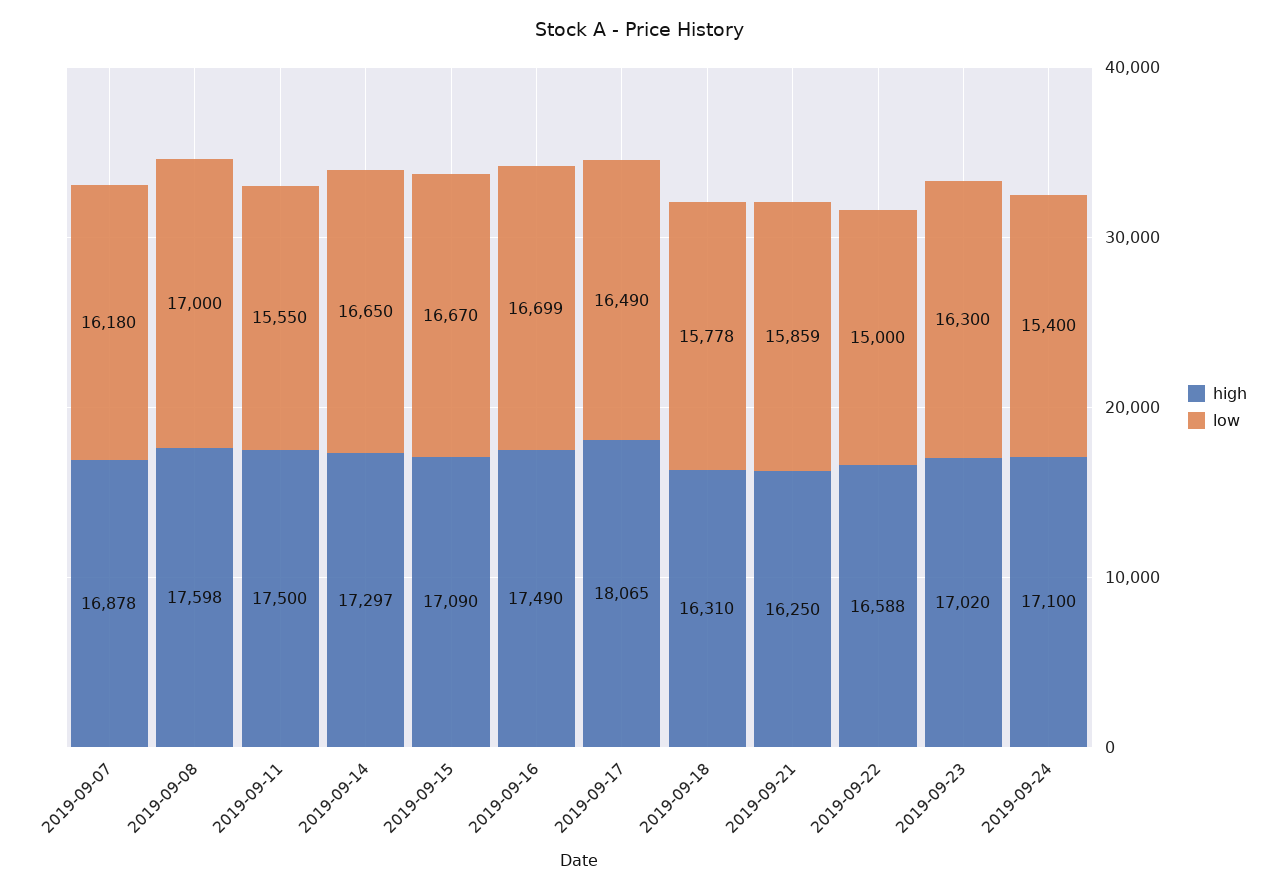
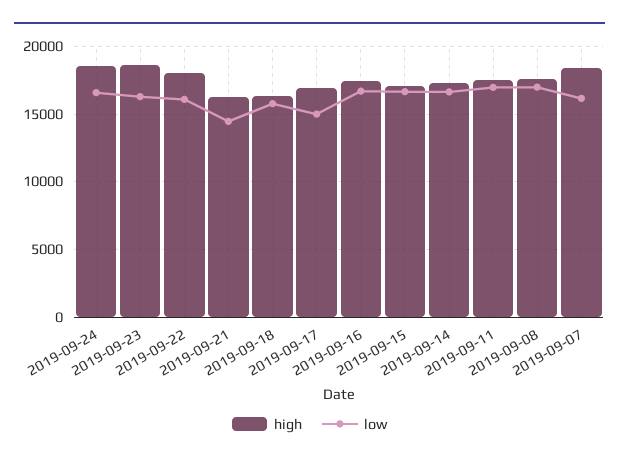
  {
    "high": {
-     "2019-09-07": 16878,
+     "2019-09-07": 18500,
      "2019-09-08": 17598,
      "2019-09-11": 17500,
      "2019-09-14": 17297,
      "2019-09-15": 17090,
      "2019-09-16": 17490,
-     "2019-09-17": 18065,
+     "2019-09-17": 17000,
      "2019-09-18": 16310,
      "2019-09-21": 16250,
-     "2019-09-22": 16588,
+     "2019-09-22": 18000,
-     "2019-09-23": 17020,
+     "2019-09-23": 18500,
-     "2019-09-24": 17100
+     "2019-09-24": 18500
    },
    "low": {
      "2019-09-07": 16180,
      "2019-09-08": 17000,
-     "2019-09-11": 15550,
+     "2019-09-11": 17000,
      "2019-09-14": 16650,
      "2019-09-15": 16670,
      "2019-09-16": 16699,
-     "2019-09-17": 16490,
+     "2019-09-17": 15000,
      "2019-09-18": 15778,
-     "2019-09-21": 15859,
+     "2019-09-21": 14500,
-     "2019-09-22": 15000,
+     "2019-09-22": 16000,
      "2019-09-23": 16300,
-     "2019-09-24": 15400
+     "2019-09-24": 16500
    }
  }

